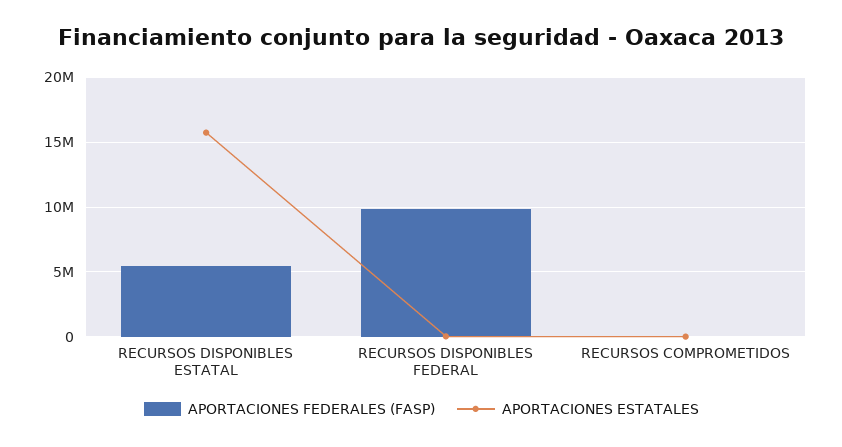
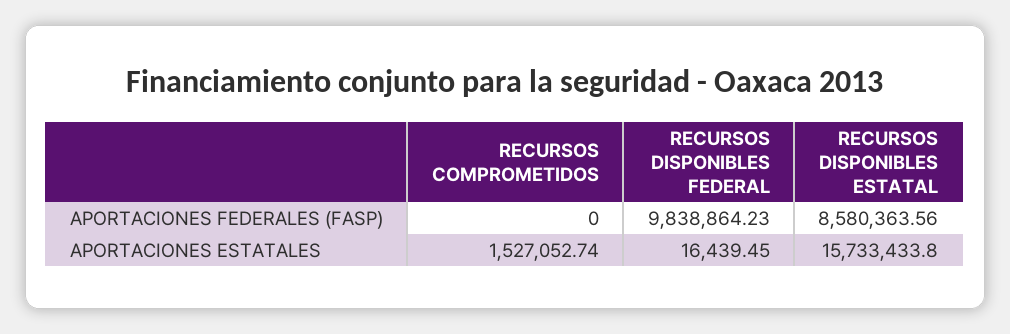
  {
    "APORTACIONES FEDERALES (FASP)": {
-     "RECURSOS DISPONIBLES ESTATAL": 5500000,
+     "RECURSOS DISPONIBLES ESTATAL": 8580363.56,
      "RECURSOS DISPONIBLES FEDERAL": 9838864.23,
      "RECURSOS COMPROMETIDOS": 0
    },
    "APORTACIONES ESTATALES": {
      "RECURSOS DISPONIBLES ESTATAL": 15733433.8,
      "RECURSOS DISPONIBLES FEDERAL": 16439.45,
-     "RECURSOS COMPROMETIDOS": 0
+     "RECURSOS COMPROMETIDOS": 1527052.74
    }
  }

